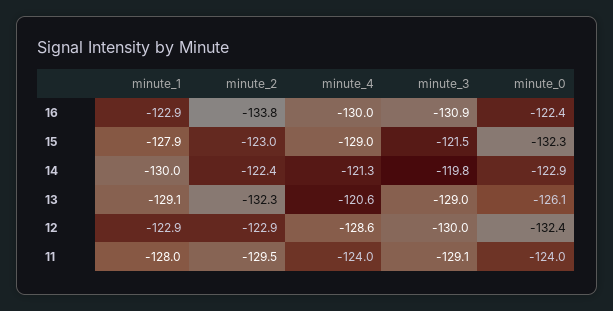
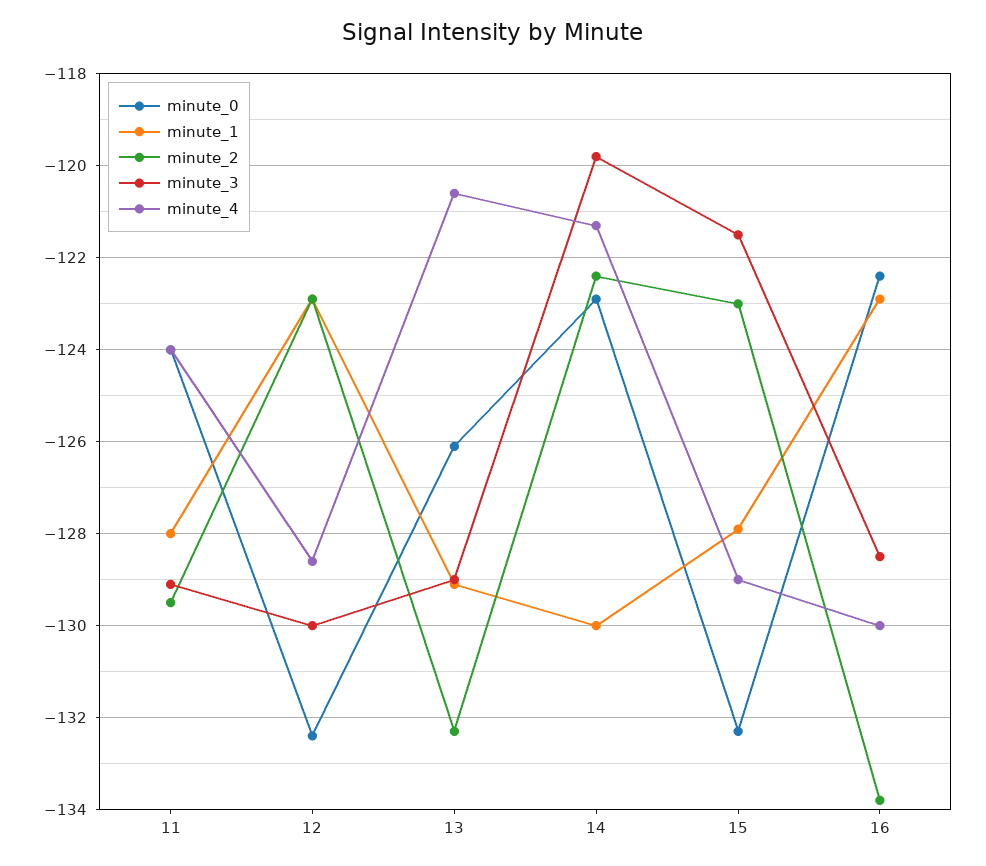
  {
    "minute_1": {
      "16": -122.9,
      "15": -127.9,
      "14": -130,
      "13": -129.1,
      "12": -122.9,
      "11": -128
    },
    "minute_2": {
      "16": -133.8,
      "15": -123,
      "14": -122.4,
      "13": -132.3,
      "12": -122.9,
      "11": -129.5
    },
    "minute_4": {
      "16": -130,
      "15": -129,
      "14": -121.3,
      "13": -120.6,
      "12": -128.6,
      "11": -124
    },
    "minute_3": {
-     "16": -130.9,
+     "16": -128.5,
      "15": -121.5,
      "14": -119.8,
      "13": -129,
      "12": -130,
      "11": -129.1
    },
    "minute_0": {
      "16": -122.4,
      "15": -132.3,
      "14": -122.9,
      "13": -126.1,
      "12": -132.4,
      "11": -124
    }
  }

